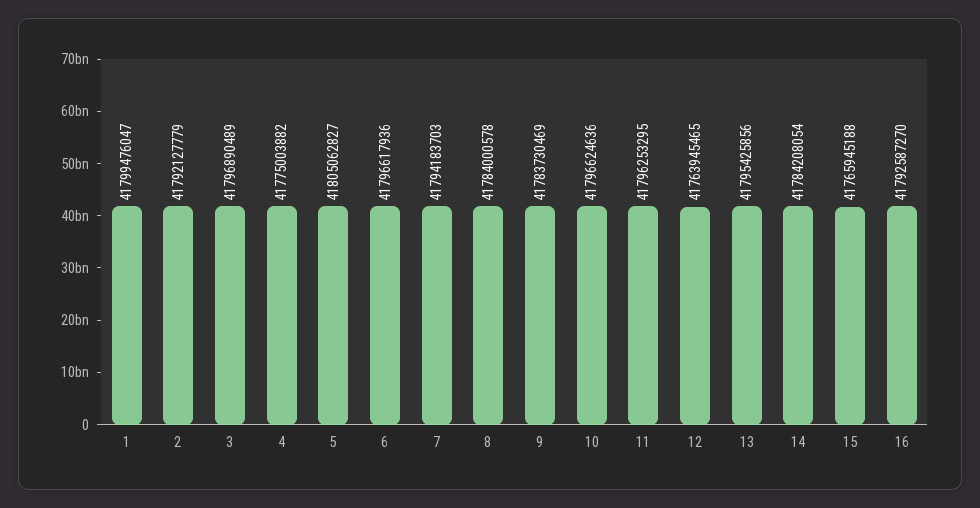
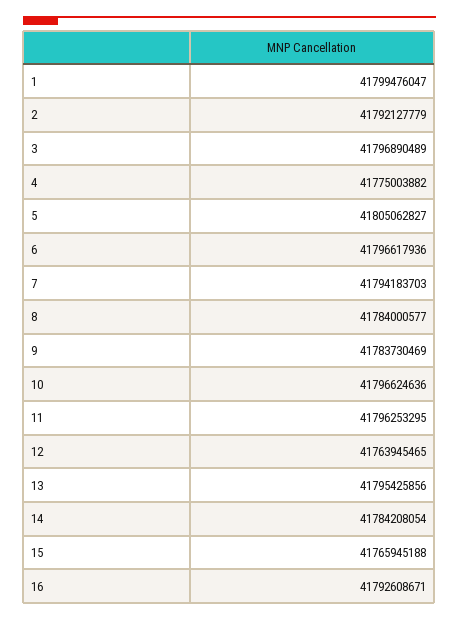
  {
    "1": 41799476047,
    "2": 41792127779,
    "3": 41796890489,
    "4": 41775003882,
    "5": 41805062827,
    "6": 41796617936,
    "7": 41794183703,
-   "8": 41784000578,
+   "8": 41784000577,
    "9": 41783730469,
    "10": 41796624636,
    "11": 41796253295,
    "12": 41763945465,
    "13": 41795425856,
    "14": 41784208054,
    "15": 41765945188,
-   "16": 41792587270
+   "16": 41792608671
  }

